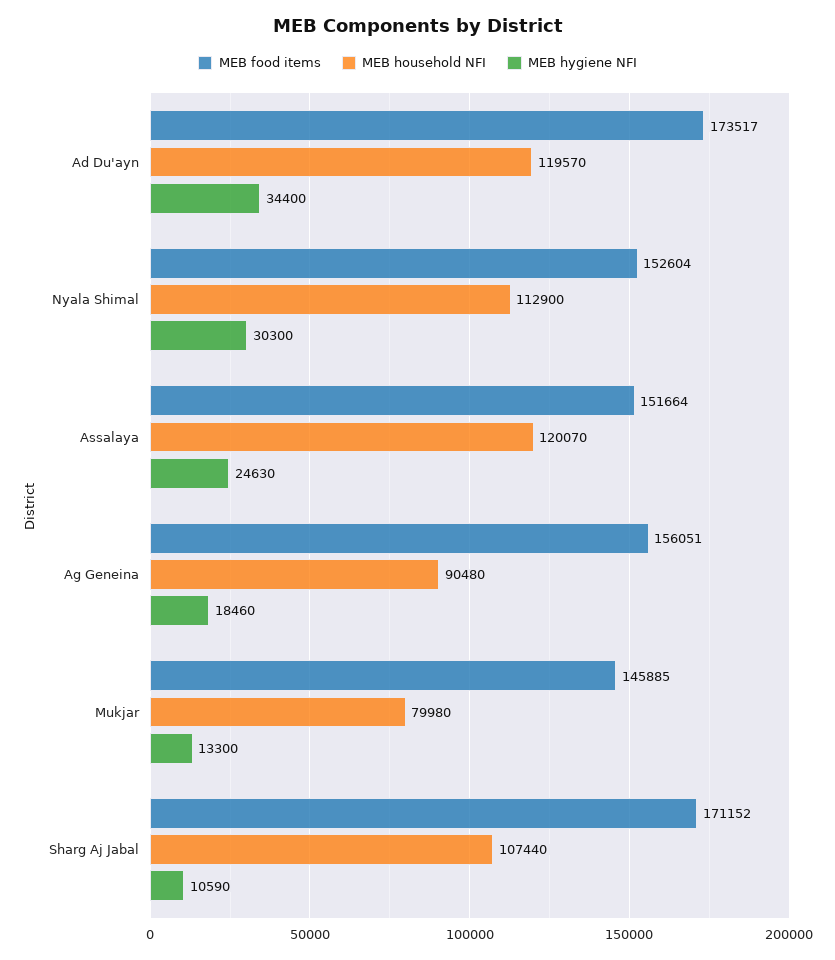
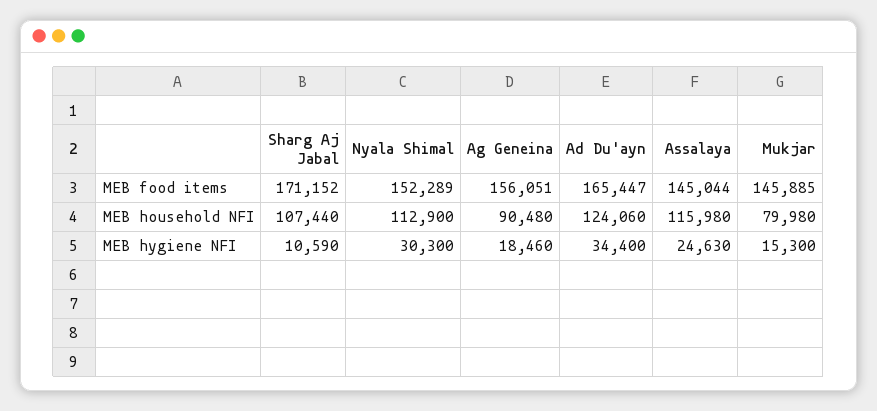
  {
    "MEB food items": {
-     "Ad Du'ayn": 173517,
+     "Ad Du'ayn": 165447,
-     "Nyala Shimal": 152604,
+     "Nyala Shimal": 152289,
-     "Assalaya": 151664,
+     "Assalaya": 145044,
      "Ag Geneina": 156051,
      "Mukjar": 145885,
      "Sharg Aj Jabal": 171152
    },
    "MEB household NFI": {
-     "Ad Du'ayn": 119570,
+     "Ad Du'ayn": 124060,
      "Nyala Shimal": 112900,
-     "Assalaya": 120070,
+     "Assalaya": 115980,
      "Ag Geneina": 90480,
      "Mukjar": 79980,
      "Sharg Aj Jabal": 107440
    },
    "MEB hygiene NFI": {
      "Ad Du'ayn": 34400,
      "Nyala Shimal": 30300,
      "Assalaya": 24630,
      "Ag Geneina": 18460,
-     "Mukjar": 13300,
+     "Mukjar": 15300,
      "Sharg Aj Jabal": 10590
    }
  }

